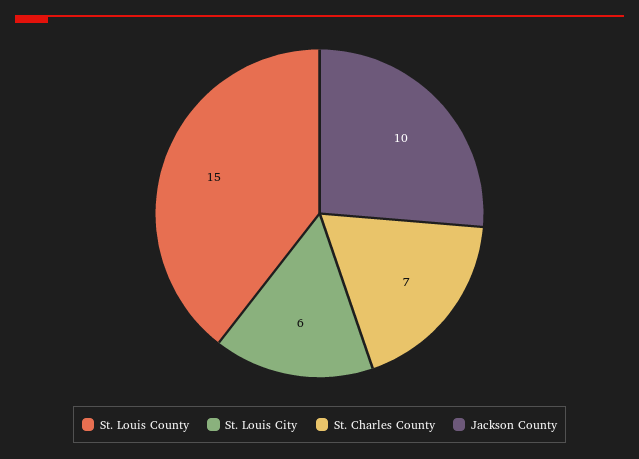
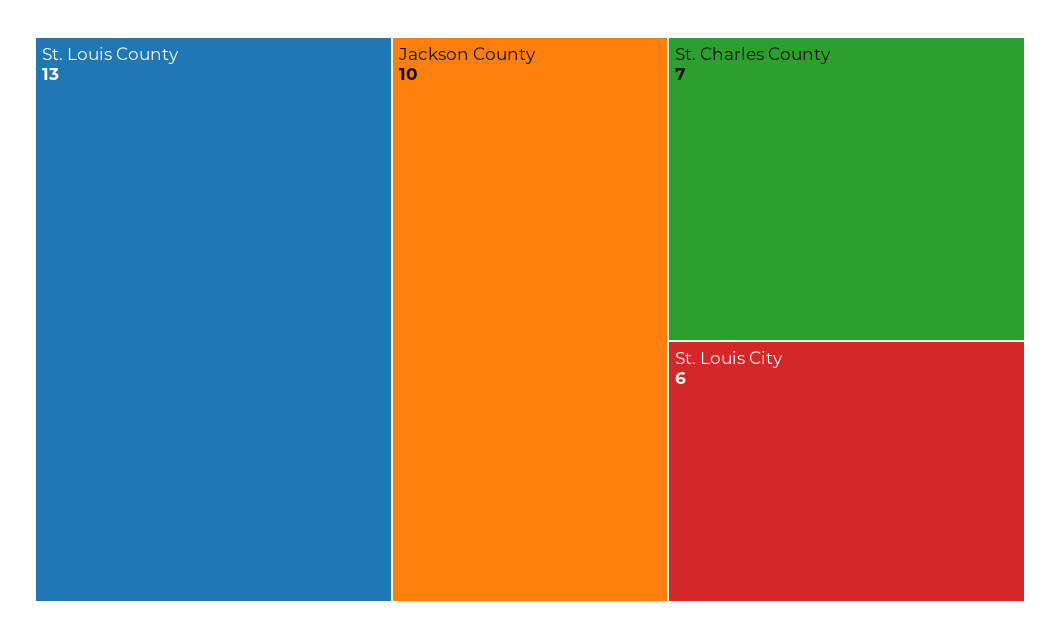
  {
-   "St. Louis County": 15,
+   "St. Louis County": 13,
    "St. Louis City": 6,
    "St. Charles County": 7,
    "Jackson County": 10
  }

